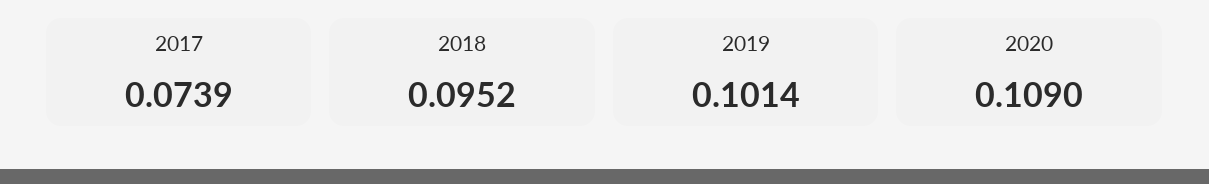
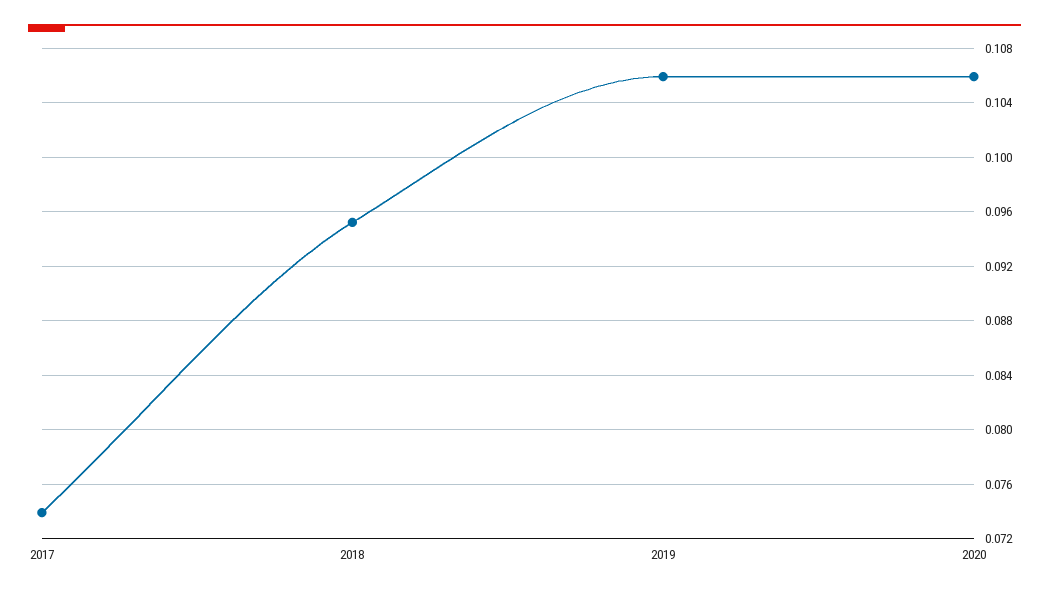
  {
    "2017": 0.0739,
    "2018": 0.0952,
-   "2019": 0.1014,
+   "2019": 0.106,
-   "2020": 0.109
+   "2020": 0.106
  }

